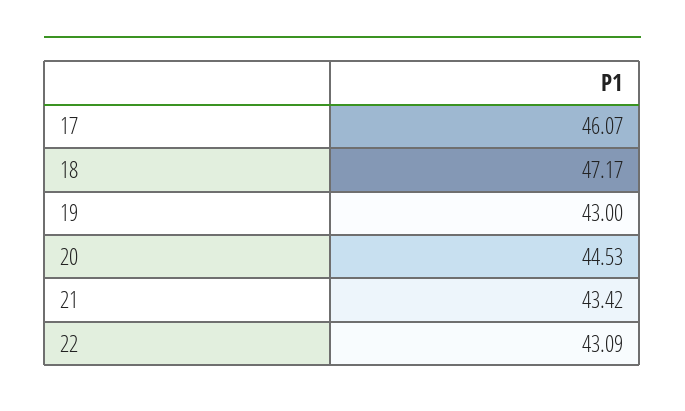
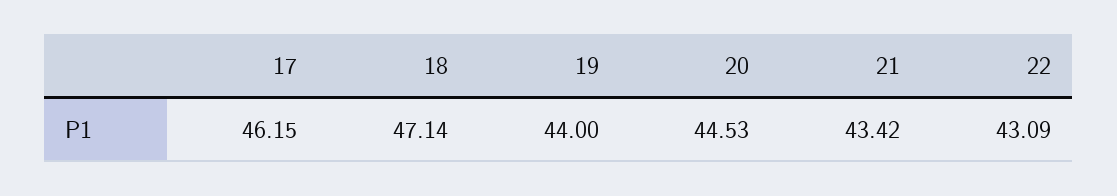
  {
-   "17": 46.07,
+   "17": 46.15,
-   "18": 47.17,
+   "18": 47.14,
-   "19": 43,
+   "19": 44,
    "20": 44.53,
    "21": 43.42,
    "22": 43.09
  }

